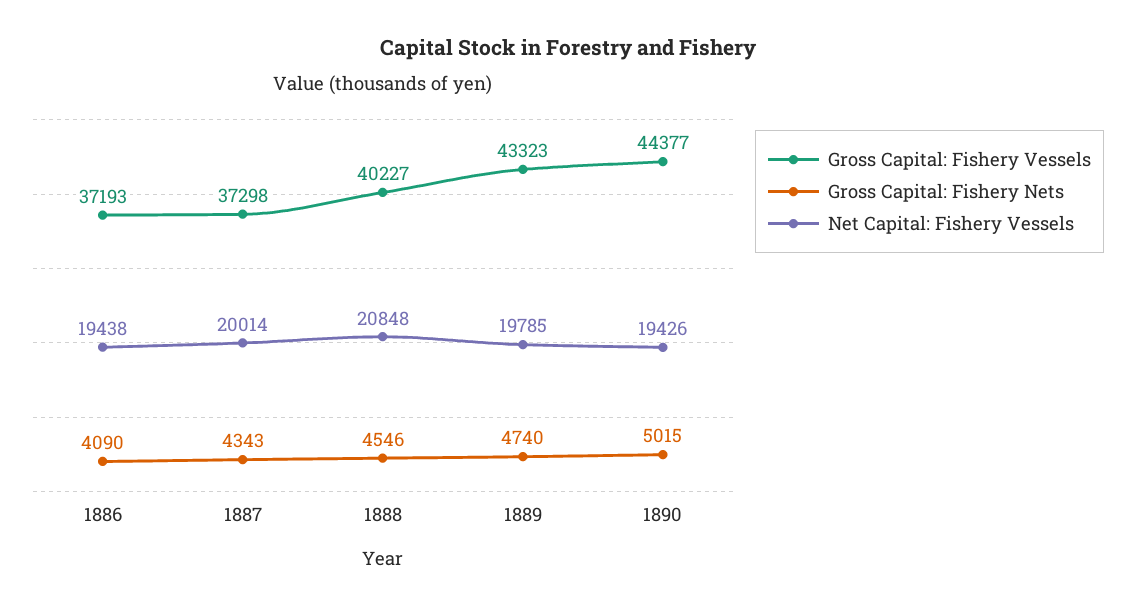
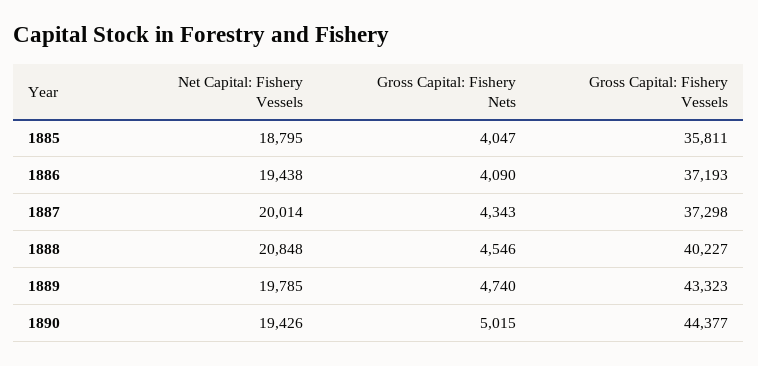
  {
    "Gross Capital: Fishery Vessels": {
      "1886": 37193,
      "1887": 37298,
      "1888": 40227,
      "1889": 43323,
-     "1890": 44377
+     "1890": 44377,
+     "1885": 35811
    },
    "Gross Capital: Fishery Nets": {
      "1886": 4090,
      "1887": 4343,
      "1888": 4546,
      "1889": 4740,
-     "1890": 5015
+     "1890": 5015,
+     "1885": 4047
    },
    "Net Capital: Fishery Vessels": {
      "1886": 19438,
      "1887": 20014,
      "1888": 20848,
      "1889": 19785,
-     "1890": 19426
+     "1890": 19426,
+     "1885": 18795
    }
  }

